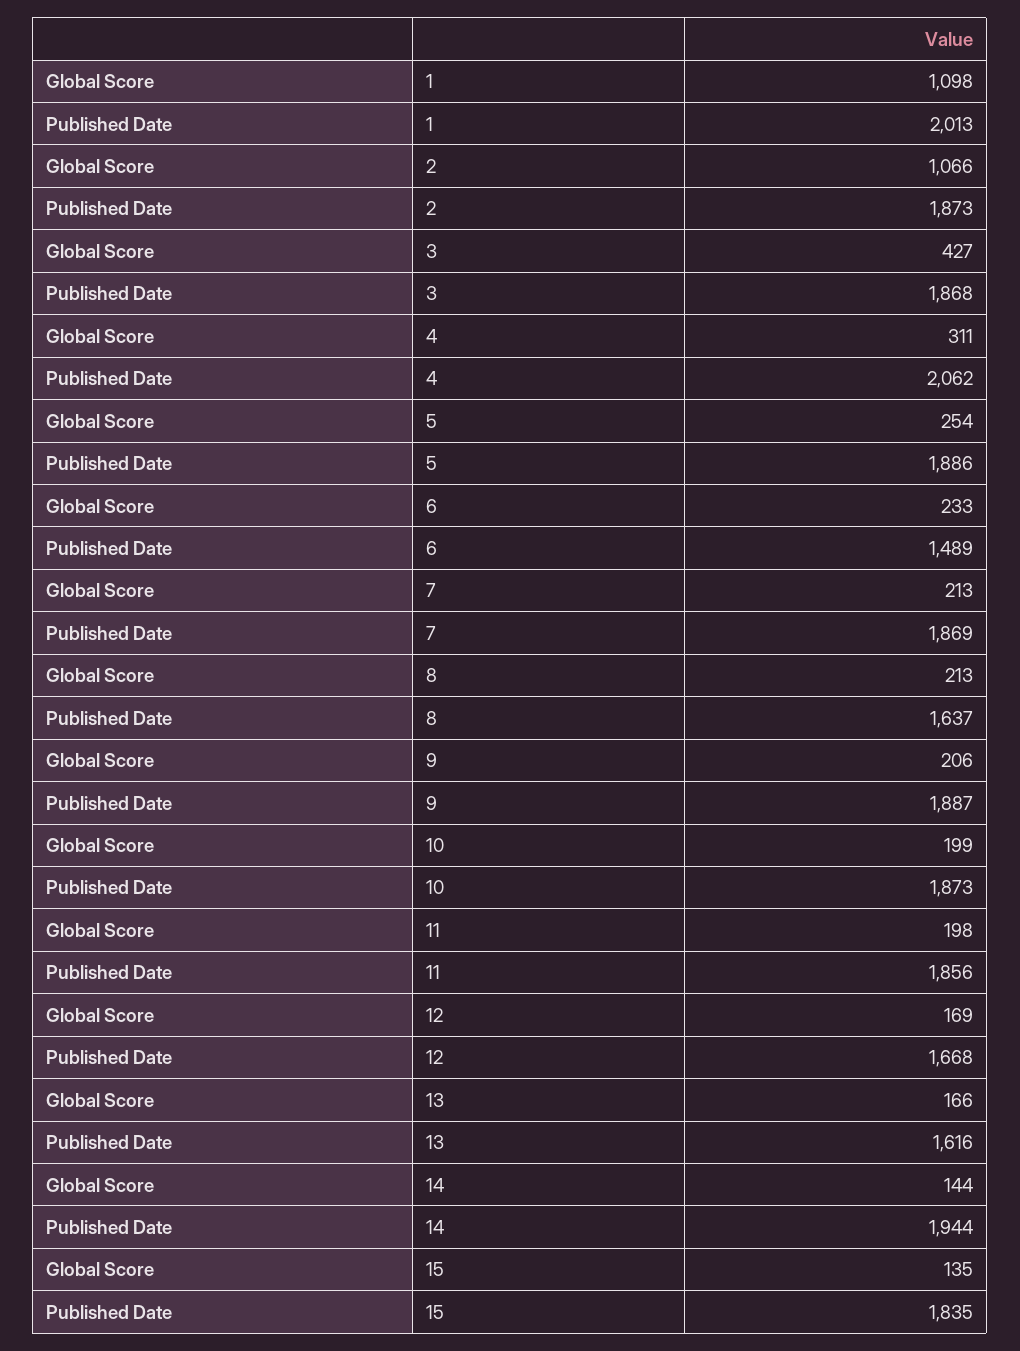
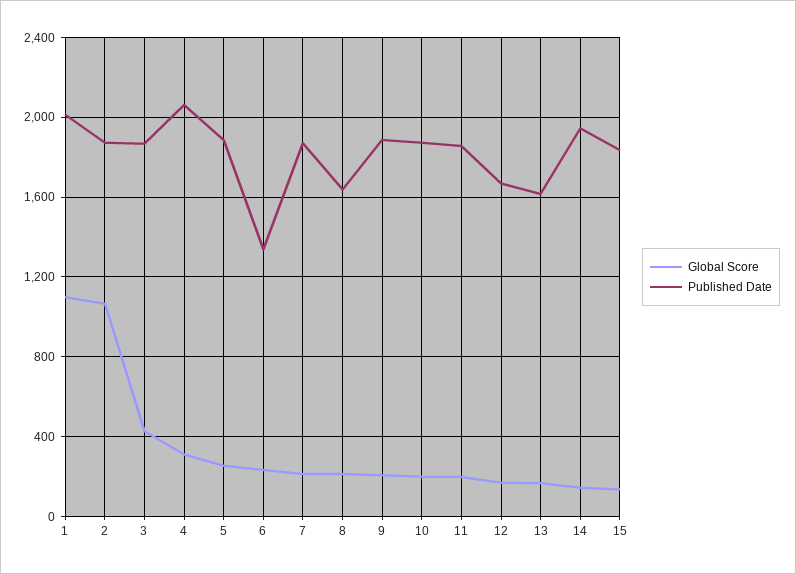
  {
    "Global Score": {
      "1": 1098,
      "2": 1066,
      "3": 427,
      "4": 311,
      "5": 254,
      "6": 233,
      "7": 213,
      "8": 213,
      "9": 206,
      "10": 199,
      "11": 198,
      "12": 169,
      "13": 166,
      "14": 144,
      "15": 135
    },
    "Published Date": {
      "1": 2013,
      "2": 1873,
      "3": 1868,
      "4": 2062,
      "5": 1886,
-     "6": 1489,
+     "6": 1350,
      "7": 1869,
      "8": 1637,
      "9": 1887,
      "10": 1873,
      "11": 1856,
      "12": 1668,
      "13": 1616,
      "14": 1944,
      "15": 1835
    }
  }

